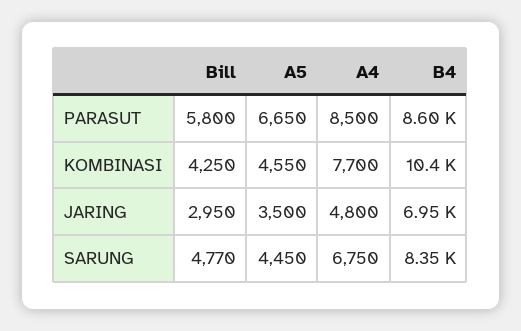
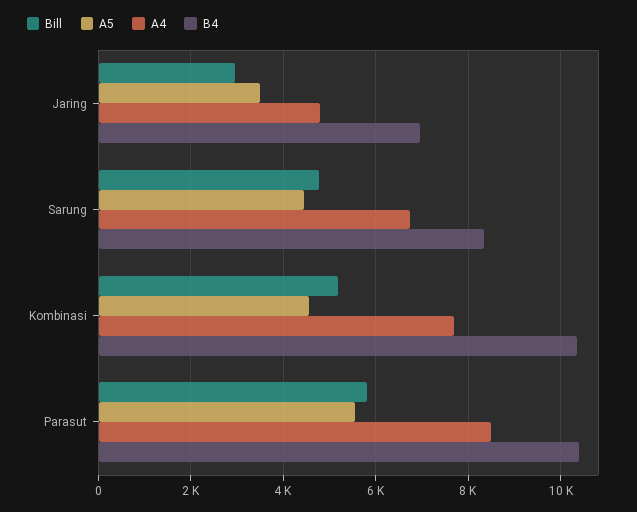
  {
    "Bill": {
      "PARASUT": 5800,
-     "KOMBINASI": 4250,
+     "KOMBINASI": 5200,
      "JARING": 2950,
      "SARUNG": 4770
    },
    "A5": {
-     "PARASUT": 6650,
+     "PARASUT": 5600,
      "KOMBINASI": 4550,
      "JARING": 3500,
      "SARUNG": 4450
    },
    "A4": {
      "PARASUT": 8500,
      "KOMBINASI": 7700,
      "JARING": 4800,
      "SARUNG": 6750
    },
    "B4": {
-     "PARASUT": 8600,
+     "PARASUT": 10400,
      "KOMBINASI": 10400,
      "JARING": 6950,
      "SARUNG": 8350
    }
  }

